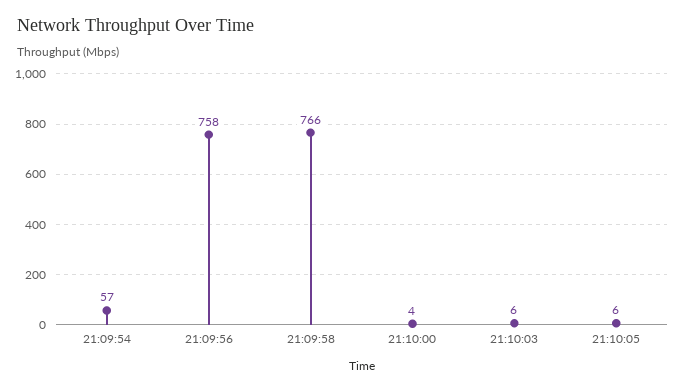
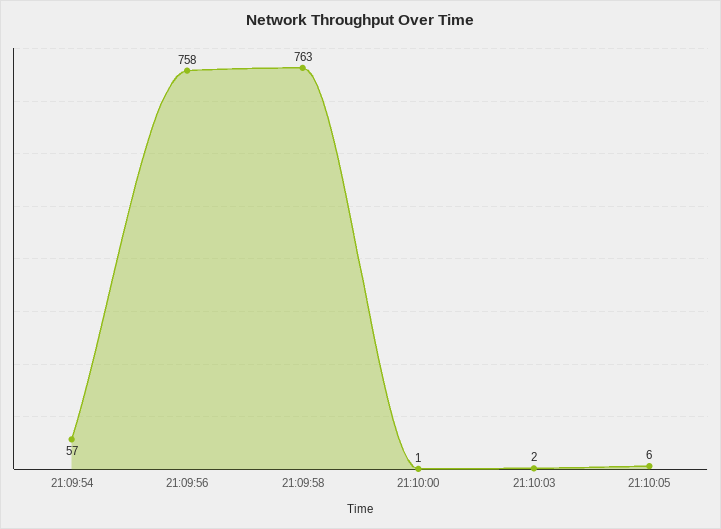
  {
    "21:09:54": 57,
    "21:09:56": 758,
-   "21:09:58": 766,
+   "21:09:58": 763,
-   "21:10:00": 4,
+   "21:10:00": 1,
-   "21:10:03": 6,
+   "21:10:03": 2,
    "21:10:05": 6
  }

